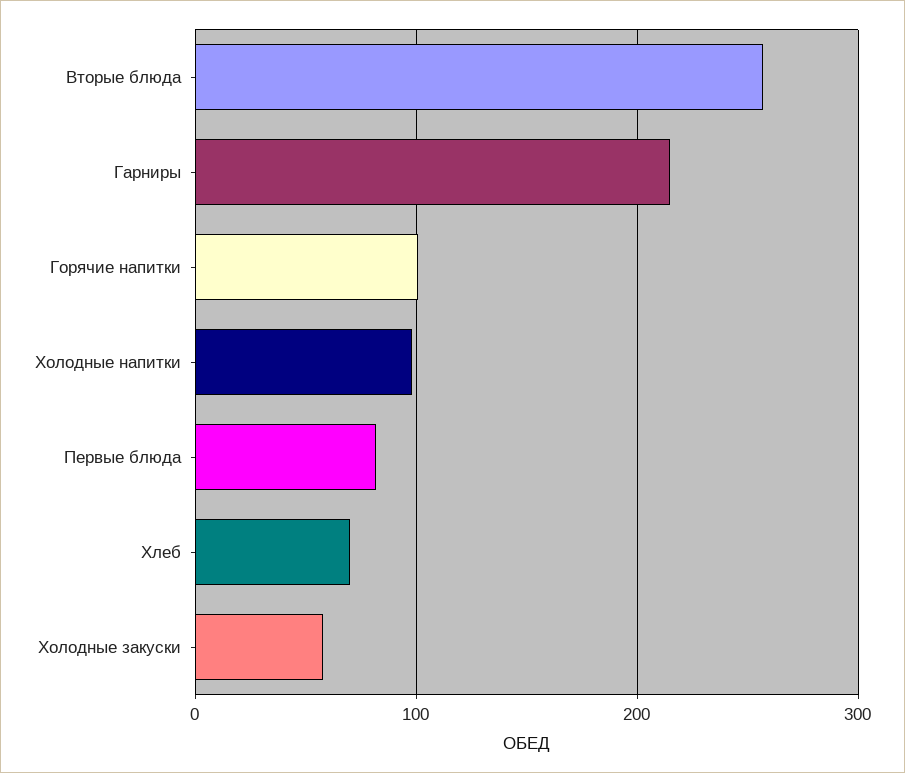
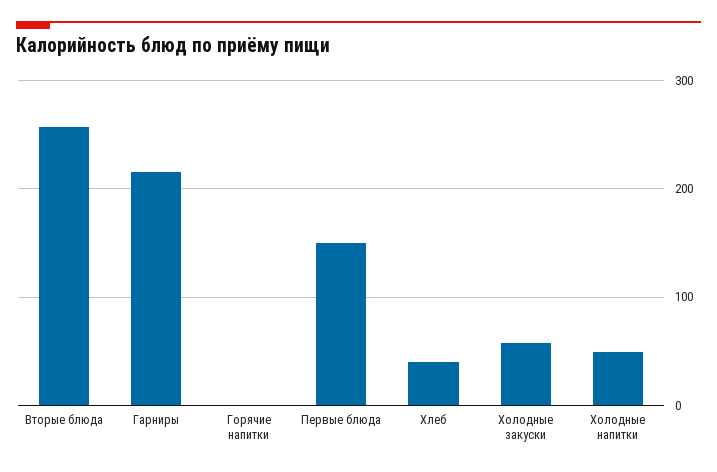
  {
    "Вторые блюда": 260,
    "Гарниры": 220,
-   "Горячие напитки": 100,
+   "Горячие напитки": 0,
-   "Холодные напитки": 100,
+   "Холодные напитки": 50,
-   "Первые блюда": 80,
+   "Первые блюда": 150,
-   "Хлеб": 70,
+   "Хлеб": 40,
    "Холодные закуски": 60
  }

